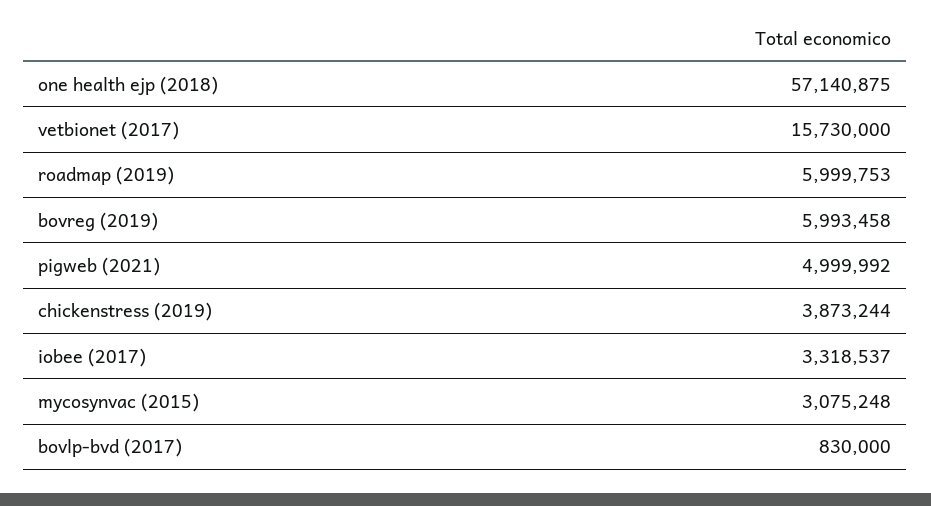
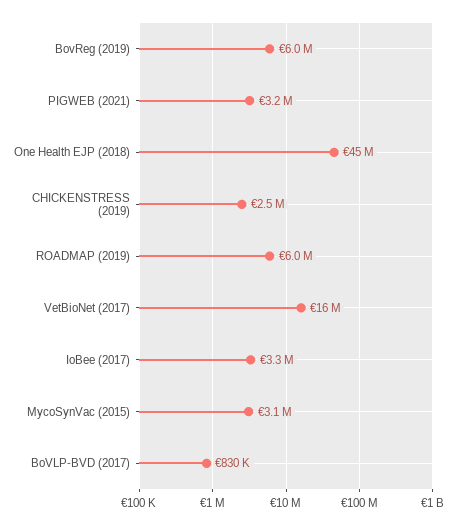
  {
-   "one health ejp (2018)": 57140875,
+   "one health ejp (2018)": 45000000,
    "vetbionet (2017)": 15730000,
    "roadmap (2019)": 5999753,
    "bovreg (2019)": 5993458,
-   "pigweb (2021)": 4999992,
+   "pigweb (2021)": 3200000,
-   "chickenstress (2019)": 3873244,
+   "chickenstress (2019)": 2500000,
    "iobee (2017)": 3318537,
    "mycosynvac (2015)": 3075248,
    "bovlp-bvd (2017)": 830000
  }

